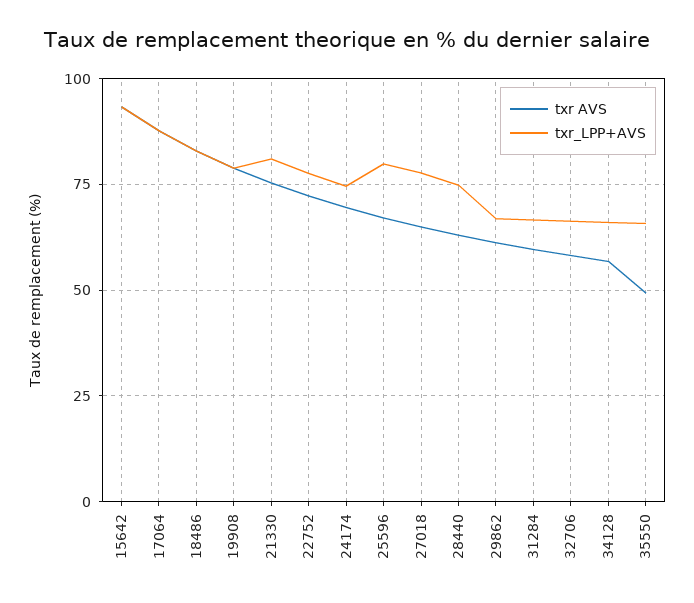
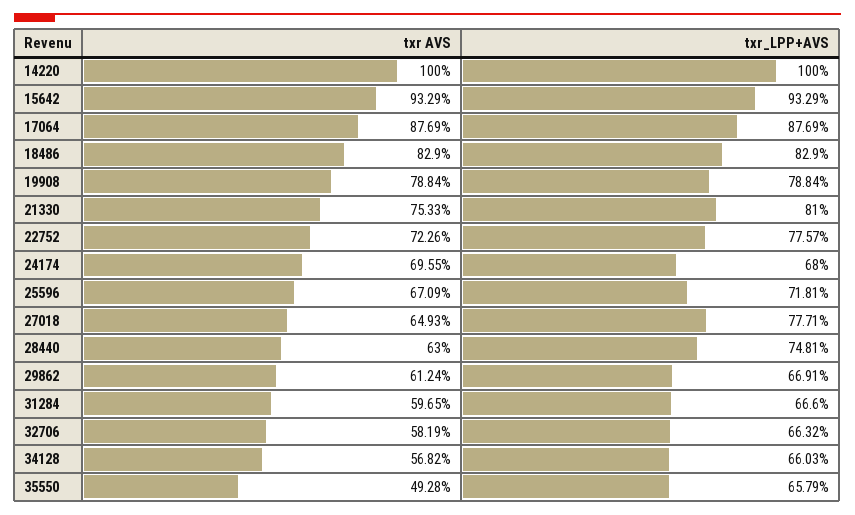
  {
    "txr AVS": {
      "15642": 93.29,
      "17064": 87.69,
      "18486": 82.9,
      "19908": 78.84,
      "21330": 75.33,
      "22752": 72.26,
      "24174": 69.55,
      "25596": 67.09,
      "27018": 64.93,
      "28440": 63,
      "29862": 61.24,
      "31284": 59.65,
      "32706": 58.19,
      "34128": 56.82,
-     "35550": 49.28
+     "35550": 49.28,
+     "14220": 100
    },
    "txr_LPP+AVS": {
      "15642": 93.29,
      "17064": 87.69,
      "18486": 82.9,
      "19908": 78.84,
      "21330": 81,
      "22752": 77.57,
-     "24174": 75,
+     "24174": 68,
-     "25596": 80,
+     "25596": 71.81,
      "27018": 77.71,
      "28440": 74.81,
      "29862": 66.91,
      "31284": 66.6,
      "32706": 66.32,
      "34128": 66.03,
-     "35550": 65.79
+     "35550": 65.79,
+     "14220": 100
    }
  }

